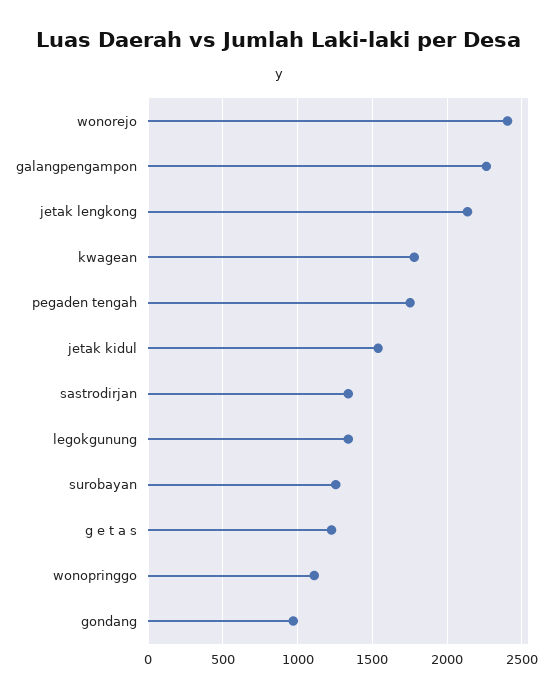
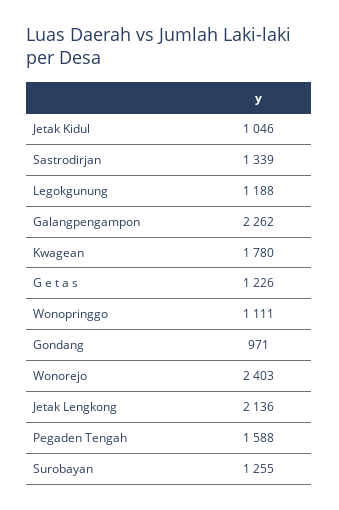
  {
    "wonorejo": 2403,
    "galangpengampon": 2262,
    "jetak lengkong": 2136,
    "kwagean": 1780,
-   "pegaden tengah": 1750,
+   "pegaden tengah": 1588,
-   "jetak kidul": 1550,
+   "jetak kidul": 1046,
    "sastrodirjan": 1339,
-   "legokgunung": 1350,
+   "legokgunung": 1188,
    "surobayan": 1255,
    "g e t a s": 1226,
    "wonopringgo": 1111,
    "gondang": 971
  }

